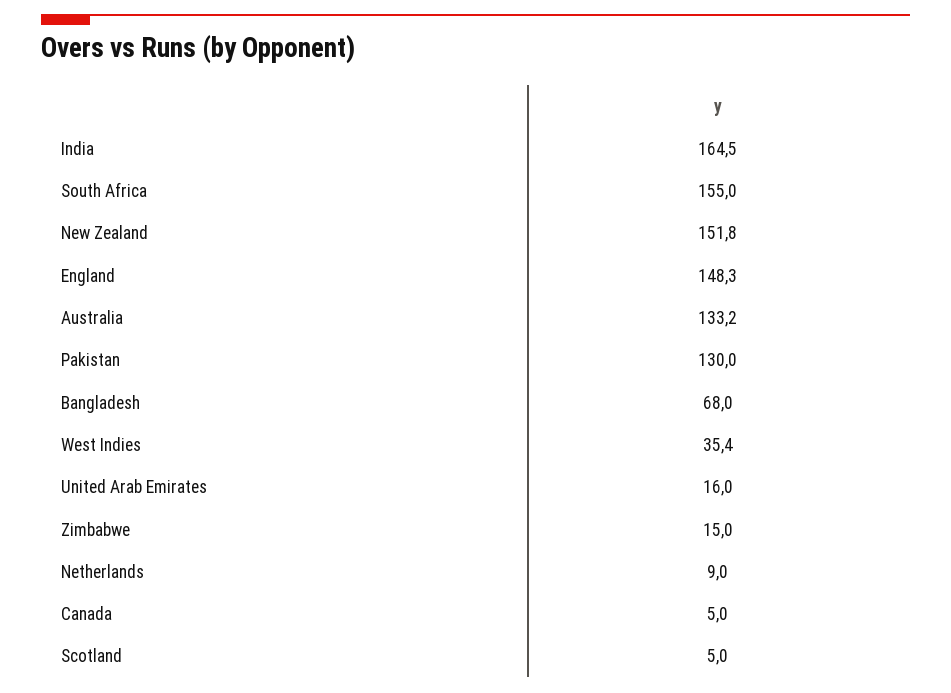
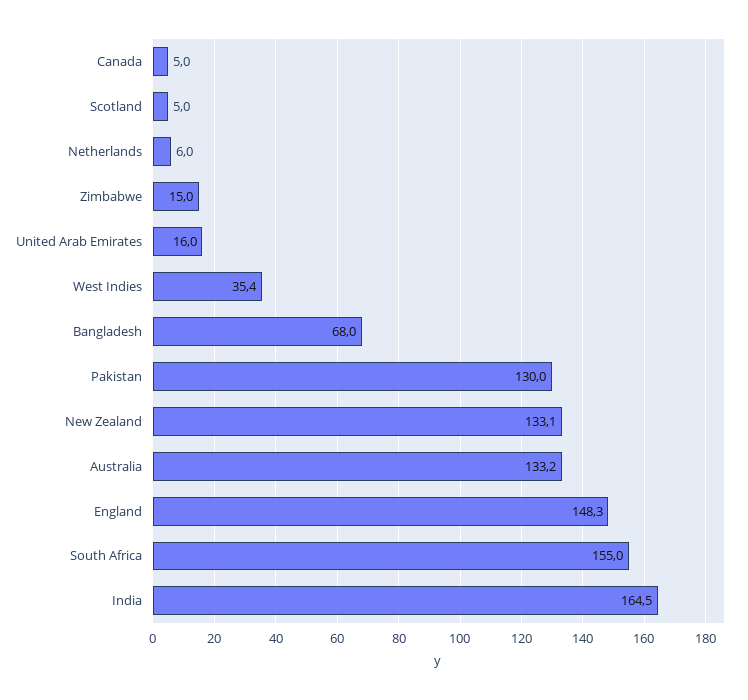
  {
    "India": 164.5,
    "South Africa": 155,
-   "New Zealand": 151.8,
+   "New Zealand": 133.1,
    "England": 148.3,
    "Australia": 133.2,
    "Pakistan": 130,
    "Bangladesh": 68,
    "West Indies": 35.4,
    "United Arab Emirates": 16,
    "Zimbabwe": 15,
-   "Netherlands": 9,
+   "Netherlands": 6,
    "Canada": 5,
    "Scotland": 5
  }

